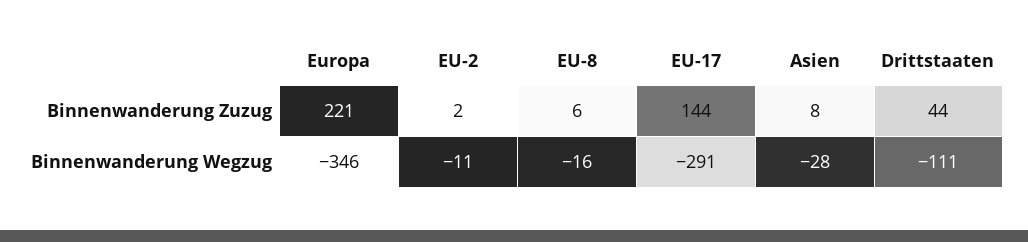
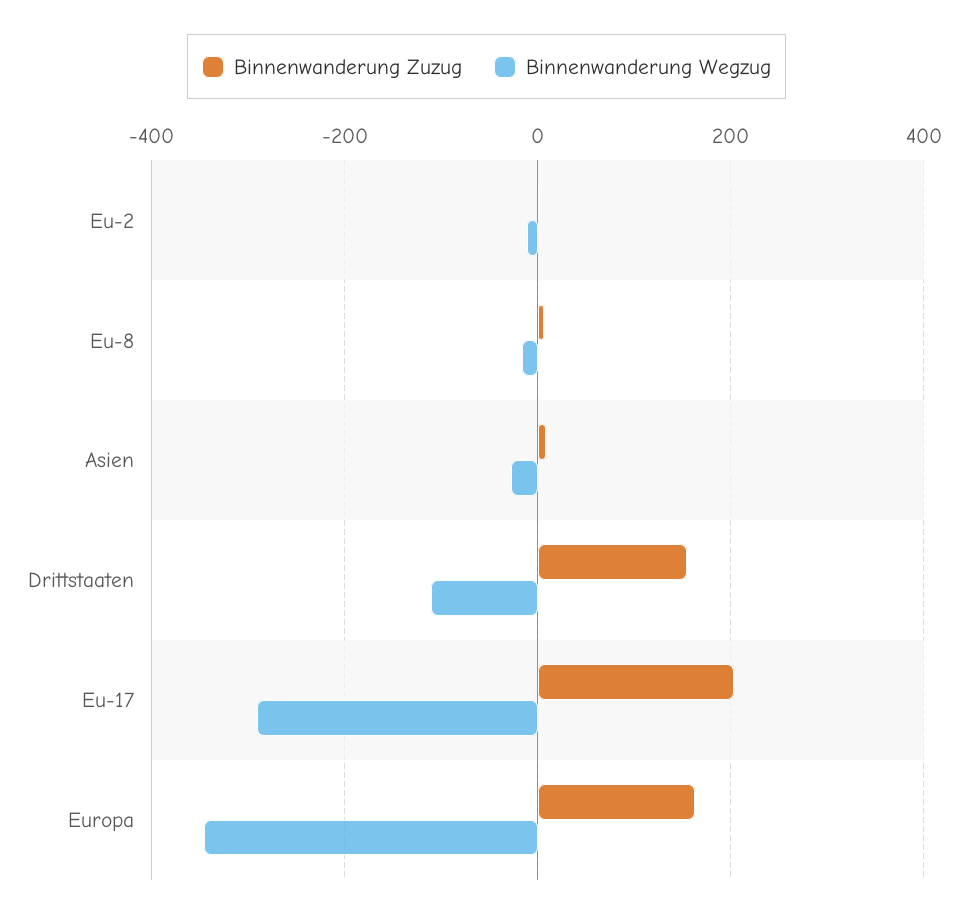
  {
    "Binnenwanderung Zuzug": {
-     "Europa": 221,
+     "Europa": 160,
      "EU-2": 2,
      "EU-8": 6,
-     "EU-17": 144,
+     "EU-17": 200,
      "Asien": 8,
-     "Drittstaaten": 44
+     "Drittstaaten": 160
    },
    "Binnenwanderung Wegzug": {
      "Europa": -346,
      "EU-2": -11,
      "EU-8": -16,
      "EU-17": -291,
      "Asien": -28,
      "Drittstaaten": -111
    }
  }

